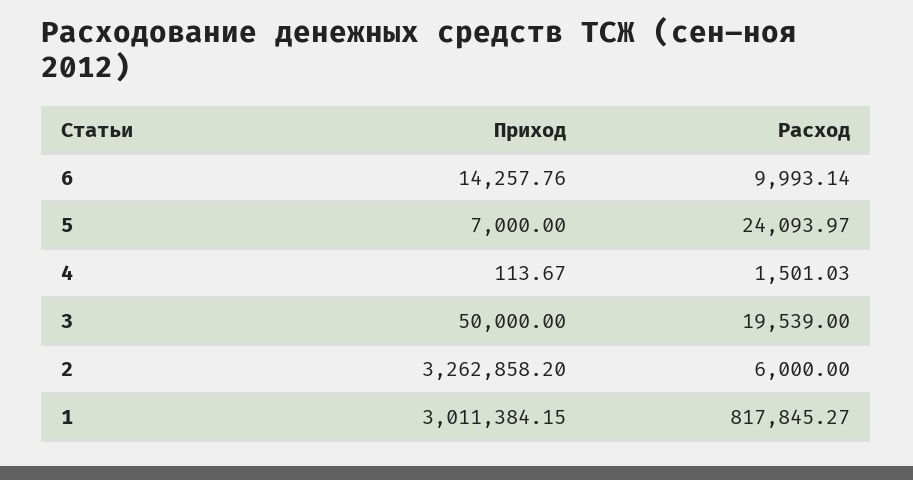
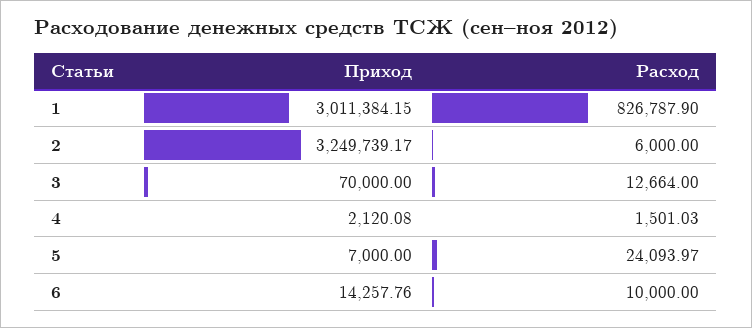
  {
    "Приход": {
      "6": 14257.76,
      "5": 7000,
-     "4": 113.67,
+     "4": 2120.08,
-     "3": 50000,
+     "3": 70000,
-     "2": 3262858.2,
+     "2": 3249739.17,
      "1": 3011384.15
    },
    "Расход": {
-     "6": 9993.14,
+     "6": 10000,
      "5": 24093.97,
      "4": 1501.03,
-     "3": 19539,
+     "3": 12664,
      "2": 6000,
-     "1": 817845.27
+     "1": 826787.9
    }
  }

